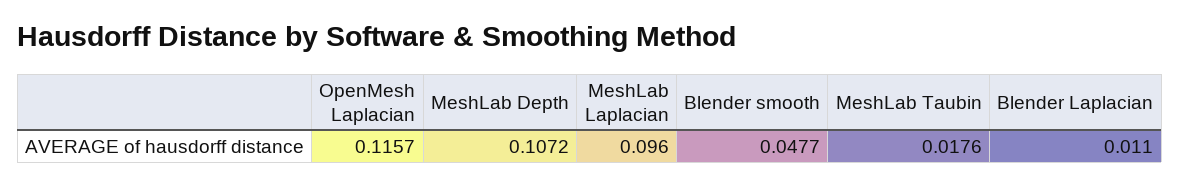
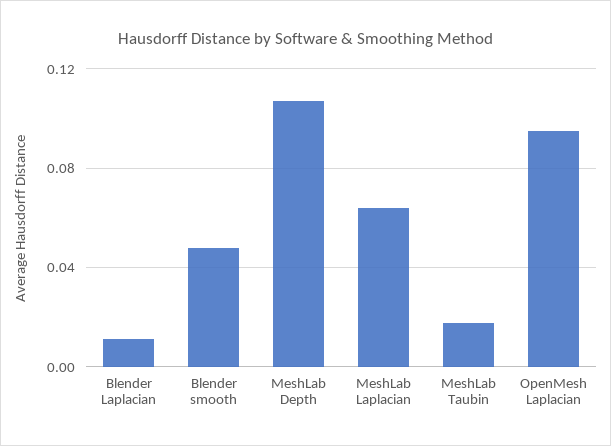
  {
-   "OpenMesh Laplacian": 0.1157,
+   "OpenMesh Laplacian": 0.095,
    "MeshLab Depth": 0.1072,
-   "MeshLab Laplacian": 0.096,
+   "MeshLab Laplacian": 0.065,
    "Blender smooth": 0.0477,
    "MeshLab Taubin": 0.0176,
    "Blender Laplacian": 0.011
  }

